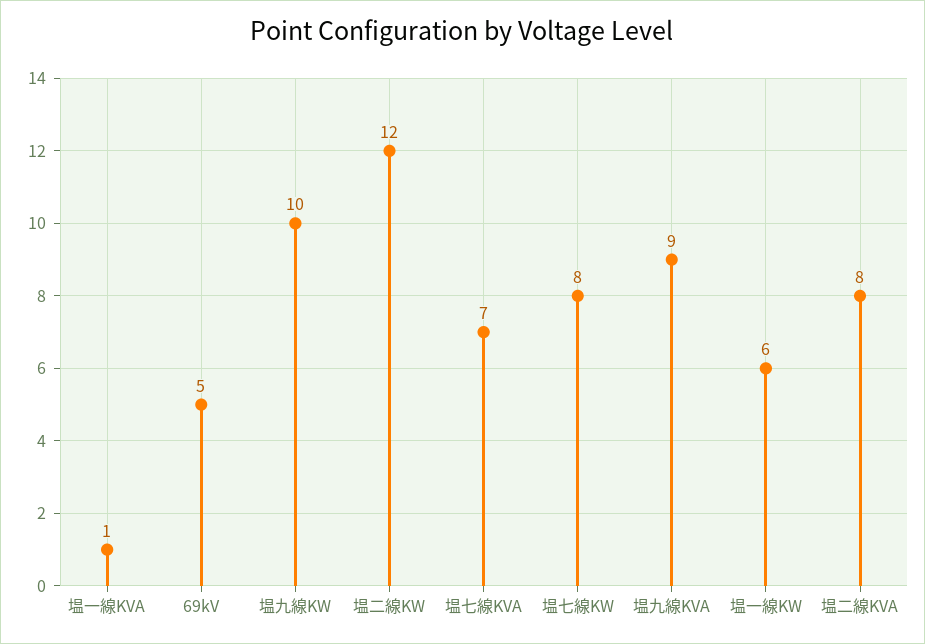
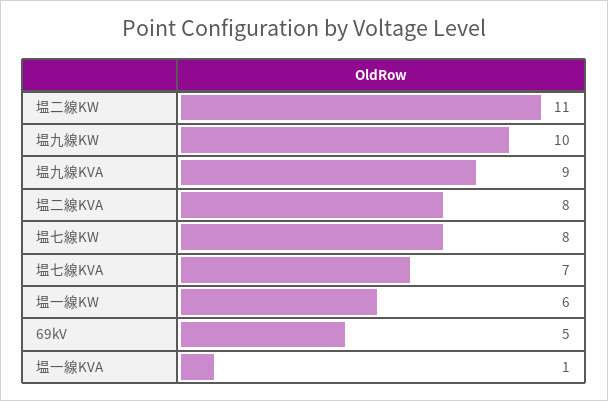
  {
    "塭一線KVA": 1,
    "69kV": 5,
    "塭九線KW": 10,
-   "塭二線KW": 12,
+   "塭二線KW": 11,
    "塭七線KVA": 7,
    "塭七線KW": 8,
    "塭九線KVA": 9,
    "塭一線KW": 6,
    "塭二線KVA": 8
  }

